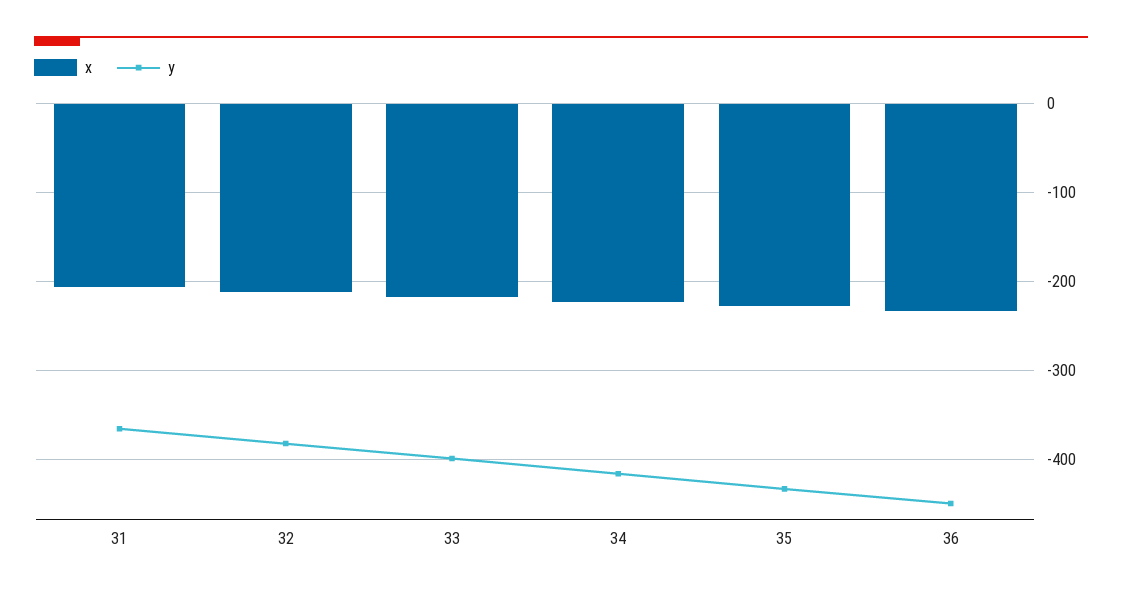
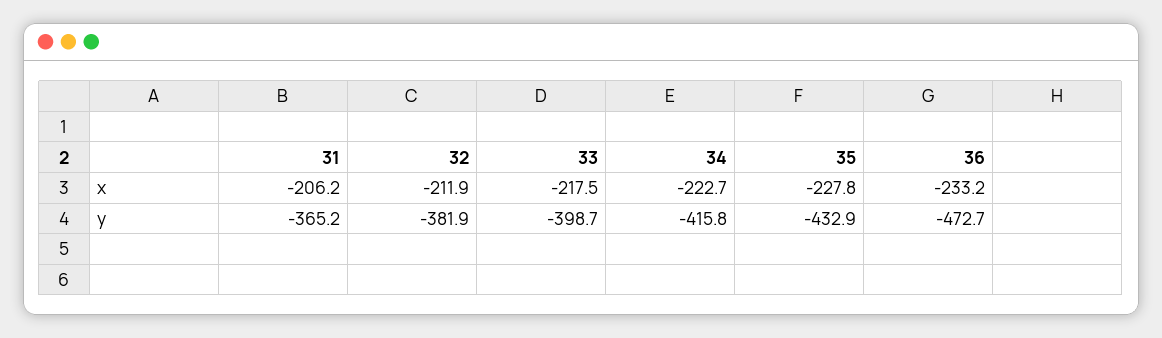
  {
    "x": {
      "31": -206.2,
      "32": -211.9,
      "33": -217.5,
      "34": -222.7,
      "35": -227.8,
      "36": -233.2
    },
    "y": {
      "31": -365.2,
      "32": -381.9,
      "33": -398.7,
      "34": -415.8,
      "35": -432.9,
-     "36": -450
+     "36": -472.7
    }
  }

